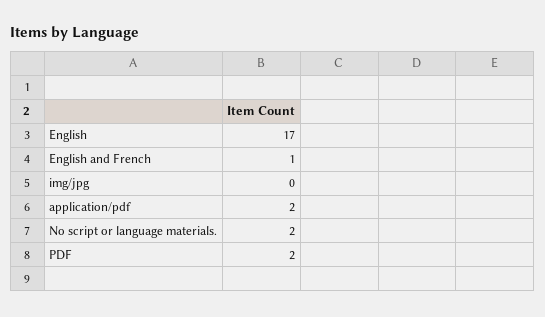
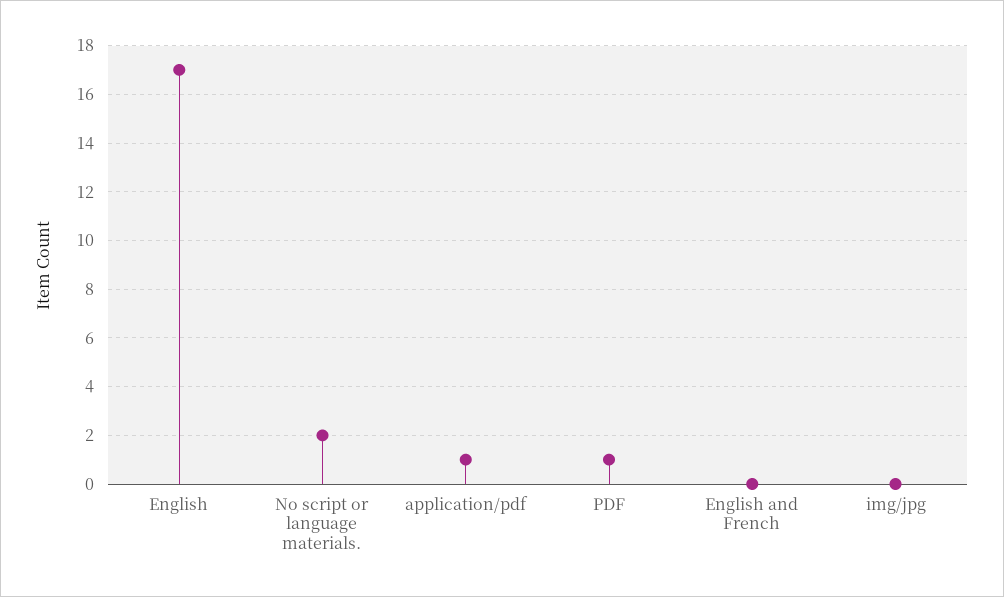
  {
    "English": 17,
-   "English and French": 1,
+   "English and French": 0,
    "img/jpg": 0,
-   "application/pdf": 2,
+   "application/pdf": 1,
    "No script or language materials.": 2,
-   "PDF": 2
+   "PDF": 1
  }

